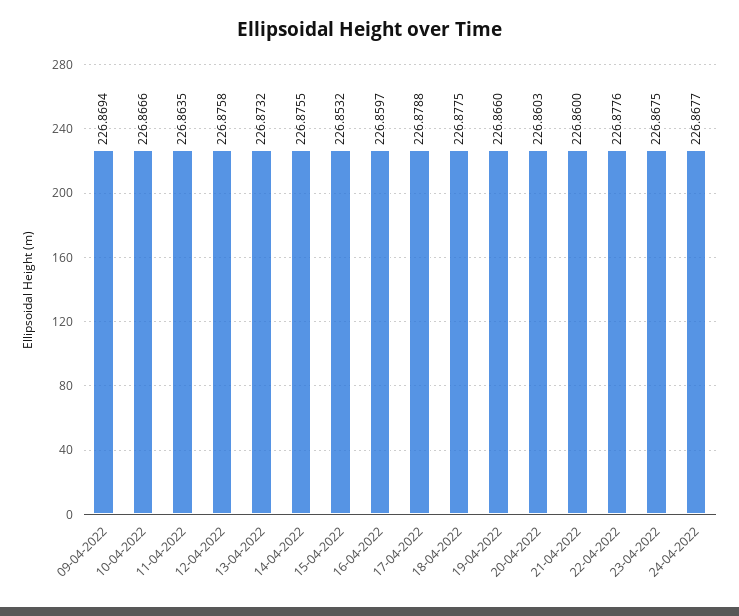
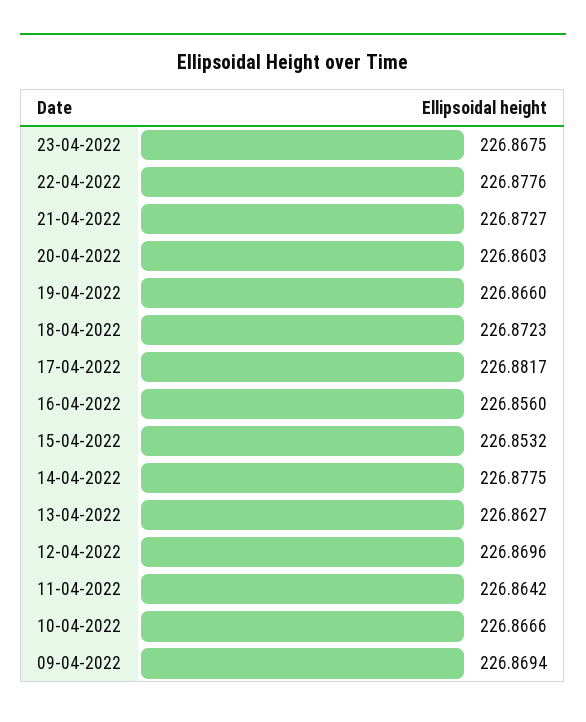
  {
    "09-04-2022": 226.8694,
    "10-04-2022": 226.8666,
-   "11-04-2022": 226.8635,
+   "11-04-2022": 226.8642,
-   "12-04-2022": 226.8758,
+   "12-04-2022": 226.8696,
-   "13-04-2022": 226.8732,
+   "13-04-2022": 226.8627,
-   "14-04-2022": 226.8755,
+   "14-04-2022": 226.8775,
    "15-04-2022": 226.8532,
-   "16-04-2022": 226.8597,
+   "16-04-2022": 226.856,
-   "17-04-2022": 226.8788,
+   "17-04-2022": 226.8817,
-   "18-04-2022": 226.8775,
+   "18-04-2022": 226.8723,
    "19-04-2022": 226.866,
    "20-04-2022": 226.8603,
-   "21-04-2022": 226.86,
+   "21-04-2022": 226.8727,
    "22-04-2022": 226.8776,
-   "23-04-2022": 226.8675,
+   "23-04-2022": 226.8675
-   "24-04-2022": 226.8677
  }

